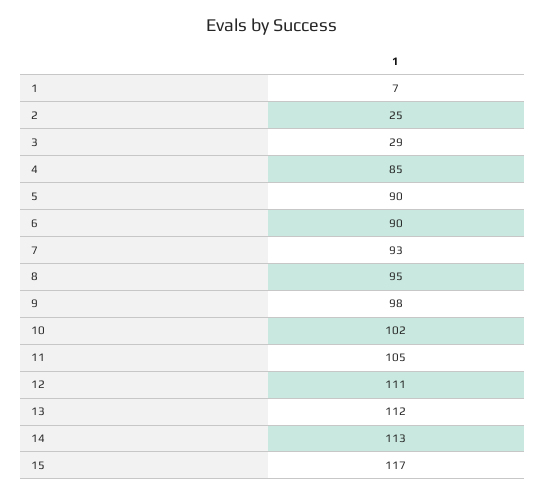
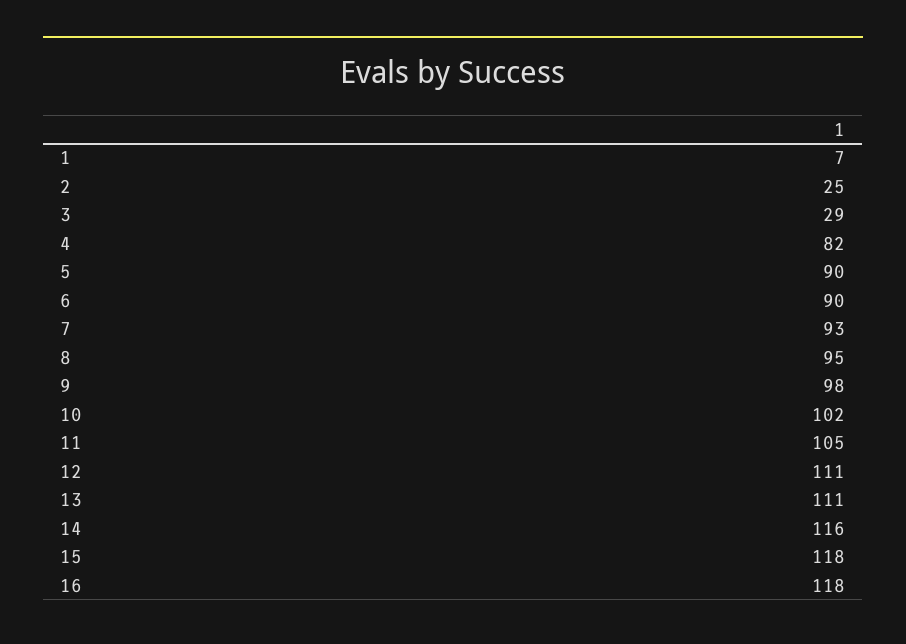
  {
    "1": 7,
    "2": 25,
    "3": 29,
-   "4": 85,
+   "4": 82,
    "5": 90,
    "6": 90,
    "7": 93,
    "8": 95,
    "9": 98,
    "10": 102,
    "11": 105,
    "12": 111,
-   "13": 112,
+   "13": 111,
-   "14": 113,
+   "14": 116,
-   "15": 117
+   "15": 118,
+   "16": 118
  }

